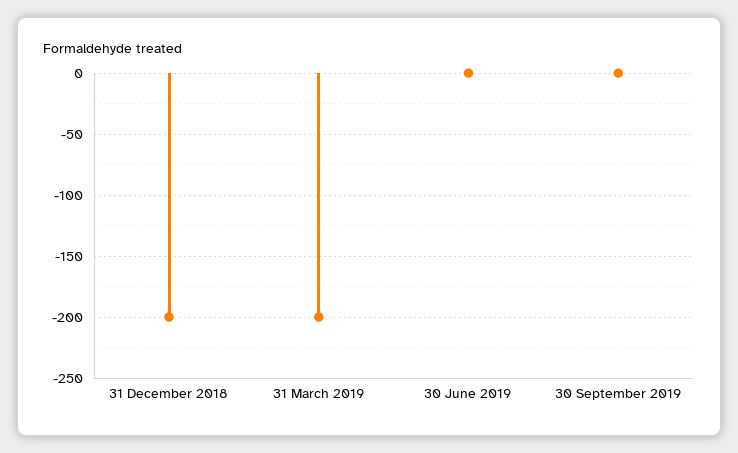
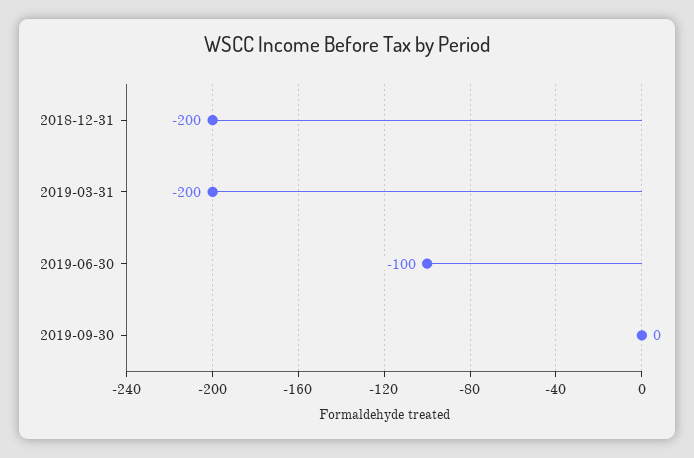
  {
    "31 December 2018": -200,
    "31 March 2019": -200,
-   "30 June 2019": 0,
+   "30 June 2019": -100,
    "30 September 2019": 0
  }

